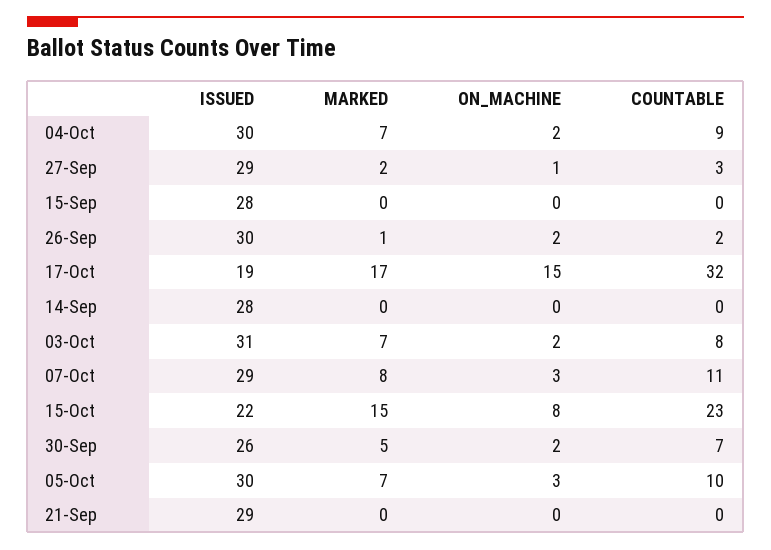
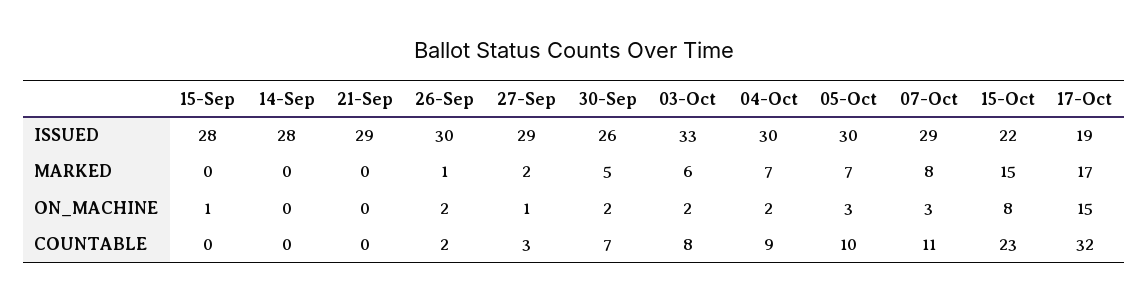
  {
    "ISSUED": {
      "04-Oct": 30,
      "27-Sep": 29,
      "15-Sep": 28,
      "26-Sep": 30,
      "17-Oct": 19,
      "14-Sep": 28,
-     "03-Oct": 31,
+     "03-Oct": 33,
      "07-Oct": 29,
      "15-Oct": 22,
      "30-Sep": 26,
      "05-Oct": 30,
      "21-Sep": 29
    },
    "MARKED": {
      "04-Oct": 7,
      "27-Sep": 2,
      "15-Sep": 0,
      "26-Sep": 1,
      "17-Oct": 17,
      "14-Sep": 0,
-     "03-Oct": 7,
+     "03-Oct": 6,
      "07-Oct": 8,
      "15-Oct": 15,
      "30-Sep": 5,
      "05-Oct": 7,
      "21-Sep": 0
    },
    "ON_MACHINE": {
      "04-Oct": 2,
      "27-Sep": 1,
-     "15-Sep": 0,
+     "15-Sep": 1,
      "26-Sep": 2,
      "17-Oct": 15,
      "14-Sep": 0,
      "03-Oct": 2,
      "07-Oct": 3,
      "15-Oct": 8,
      "30-Sep": 2,
      "05-Oct": 3,
      "21-Sep": 0
    },
    "COUNTABLE": {
      "04-Oct": 9,
      "27-Sep": 3,
      "15-Sep": 0,
      "26-Sep": 2,
      "17-Oct": 32,
      "14-Sep": 0,
      "03-Oct": 8,
      "07-Oct": 11,
      "15-Oct": 23,
      "30-Sep": 7,
      "05-Oct": 10,
      "21-Sep": 0
    }
  }

